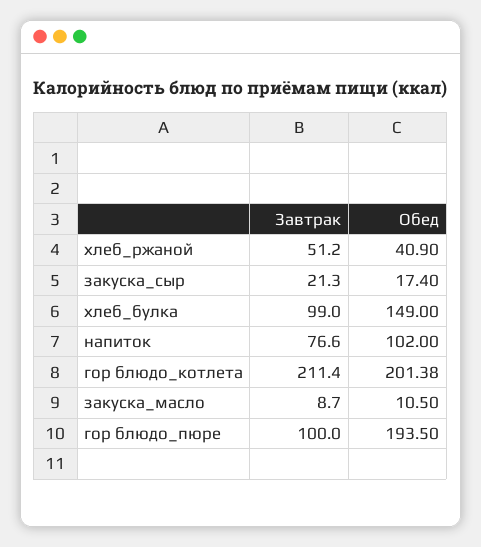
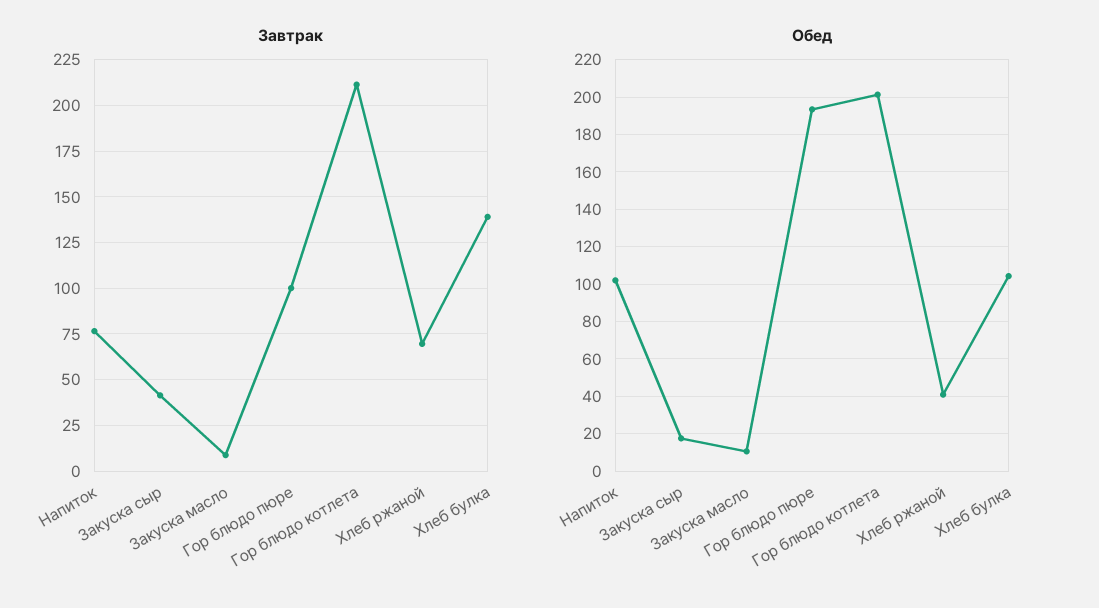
  {
    "Завтрак": {
-     "хлеб_ржаной": 51.2,
+     "хлеб_ржаной": 70,
-     "закуска_сыр": 21.3,
+     "закуска_сыр": 40,
-     "хлеб_булка": 99,
+     "хлеб_булка": 140,
      "напиток": 76.6,
      "гор блюдо_котлета": 211.4,
      "закуска_масло": 8.7,
      "гор блюдо_пюре": 100
    },
    "Обед": {
      "хлеб_ржаной": 40.9,
      "закуска_сыр": 17.4,
-     "хлеб_булка": 149,
+     "хлеб_булка": 105,
      "напиток": 102,
      "гор блюдо_котлета": 201.38,
      "закуска_масло": 10.5,
      "гор блюдо_пюре": 193.5
    }
  }

